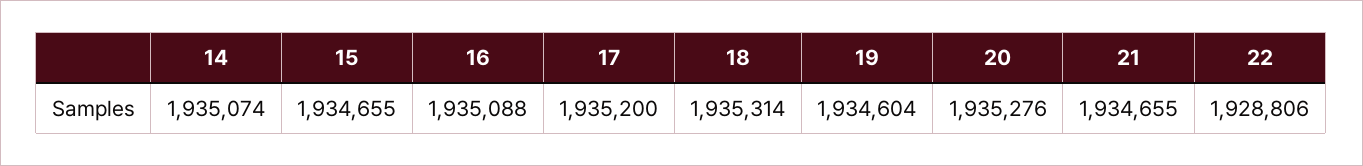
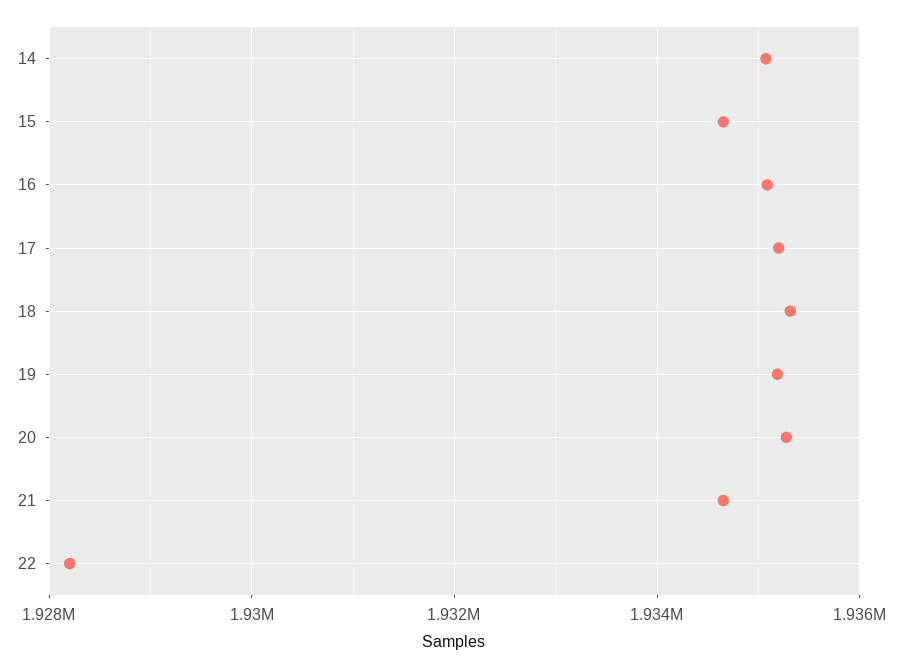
  {
    "14": 1935074,
    "15": 1934655,
    "16": 1935088,
    "17": 1935200,
    "18": 1935314,
-   "19": 1934604,
+   "19": 1935200,
    "20": 1935276,
    "21": 1934655,
-   "22": 1928806
+   "22": 1928200
  }

